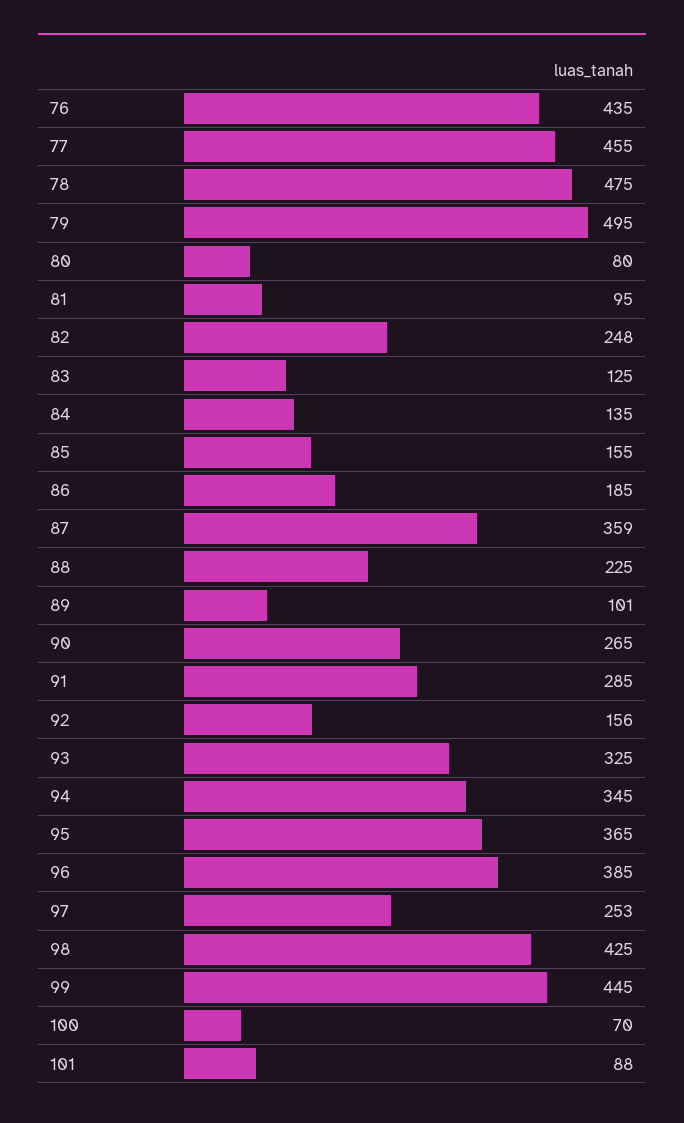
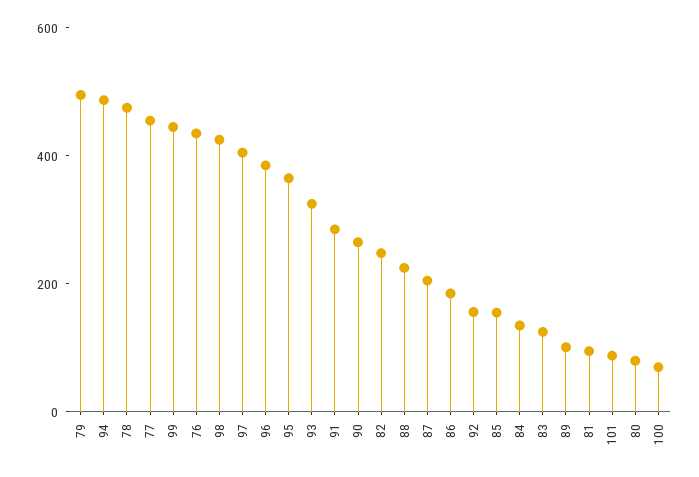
  {
    "76": 435,
    "77": 455,
    "78": 475,
    "79": 495,
    "80": 80,
    "81": 95,
    "82": 248,
    "83": 125,
    "84": 135,
    "85": 155,
    "86": 185,
-   "87": 359,
+   "87": 200,
    "88": 225,
    "89": 101,
    "90": 265,
    "91": 285,
    "92": 156,
    "93": 325,
-   "94": 345,
+   "94": 500,
    "95": 365,
    "96": 385,
-   "97": 253,
+   "97": 400,
    "98": 425,
    "99": 445,
    "100": 70,
    "101": 88
  }

